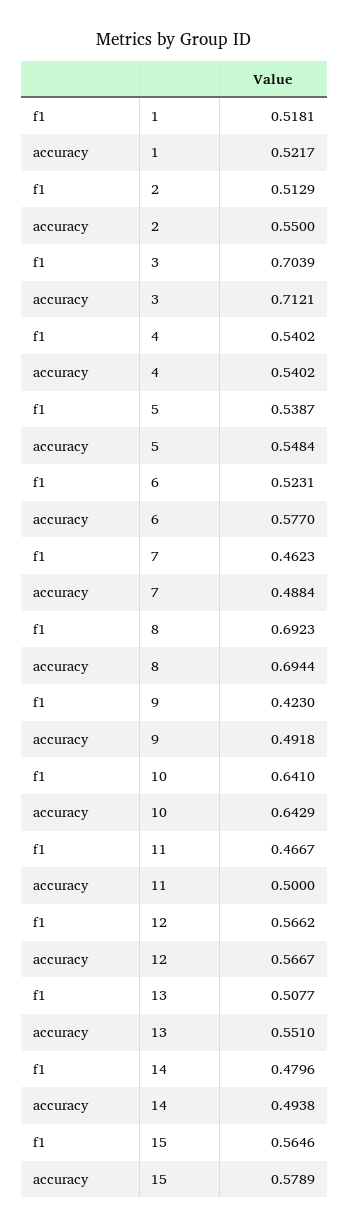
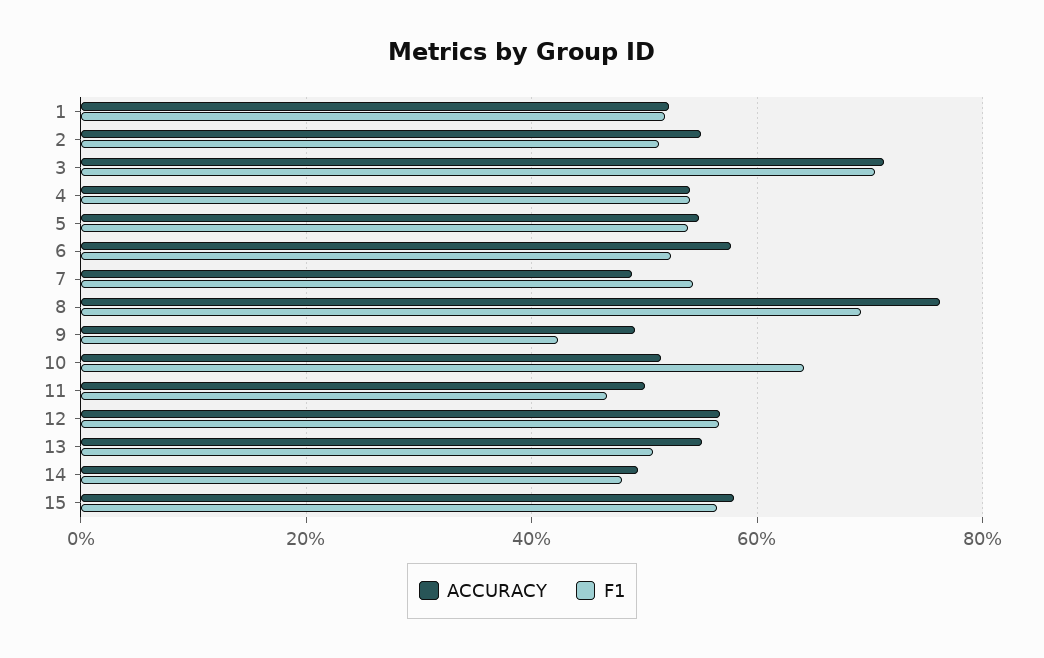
  {
    "f1": {
      "1": 0.5181,
      "2": 0.5129,
      "3": 0.7039,
      "4": 0.5402,
      "5": 0.5387,
      "6": 0.5231,
-     "7": 0.4623,
+     "7": 0.54,
      "8": 0.6923,
      "9": 0.423,
      "10": 0.641,
      "11": 0.4667,
      "12": 0.5662,
      "13": 0.5077,
      "14": 0.4796,
      "15": 0.5646
    },
    "accuracy": {
      "1": 0.5217,
      "2": 0.55,
      "3": 0.7121,
      "4": 0.5402,
      "5": 0.5484,
      "6": 0.577,
      "7": 0.4884,
-     "8": 0.6944,
+     "8": 0.76,
      "9": 0.4918,
-     "10": 0.6429,
+     "10": 0.52,
      "11": 0.5,
      "12": 0.5667,
      "13": 0.551,
      "14": 0.4938,
      "15": 0.5789
    }
  }

